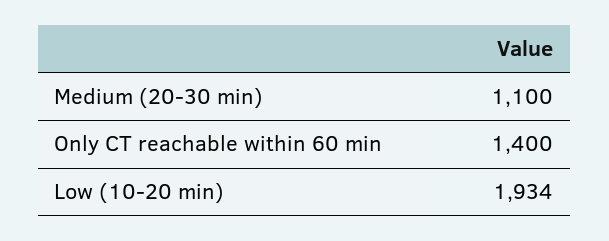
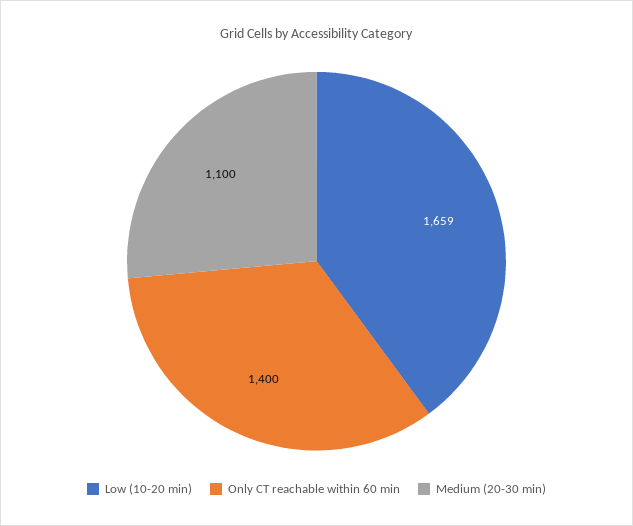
  {
    "Medium (20-30 min)": 1100,
    "Only CT reachable within 60 min": 1400,
-   "Low (10-20 min)": 1934
+   "Low (10-20 min)": 1659
  }

